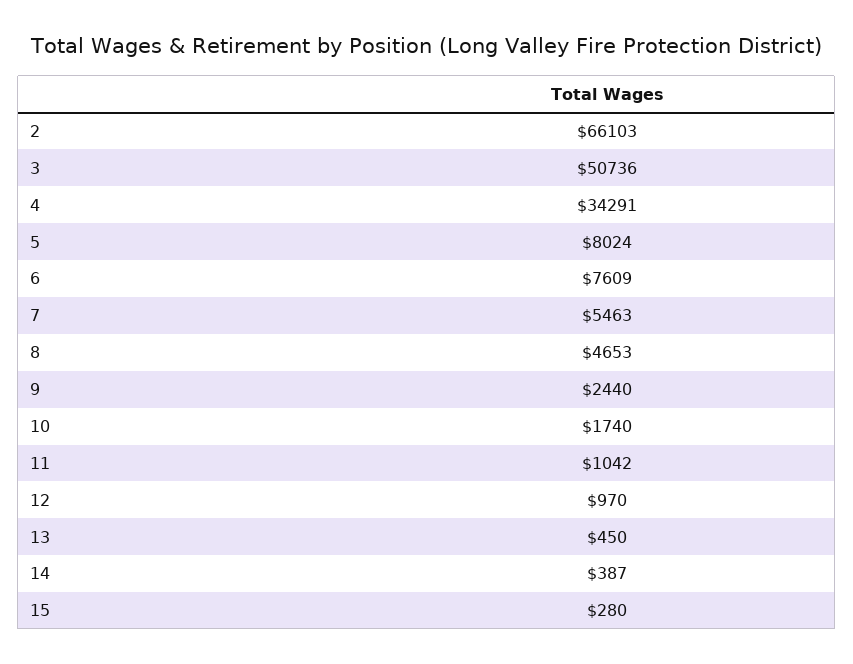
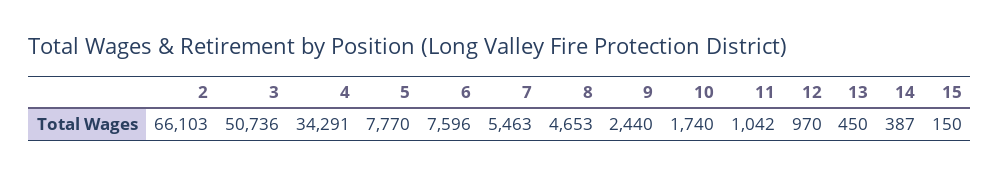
  {
    "2": 66103,
    "3": 50736,
    "4": 34291,
-   "5": 8024,
+   "5": 7770,
-   "6": 7609,
+   "6": 7596,
    "7": 5463,
    "8": 4653,
    "9": 2440,
    "10": 1740,
    "11": 1042,
    "12": 970,
    "13": 450,
    "14": 387,
-   "15": 280
+   "15": 150
  }

